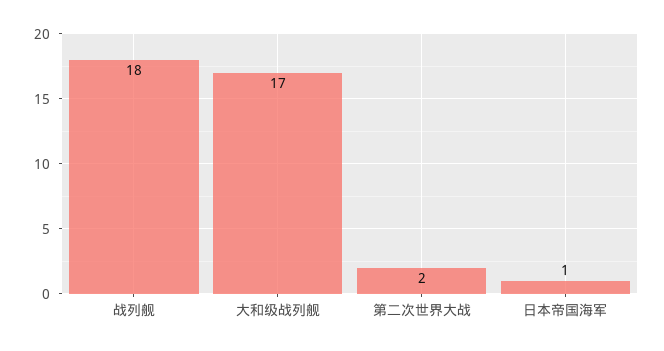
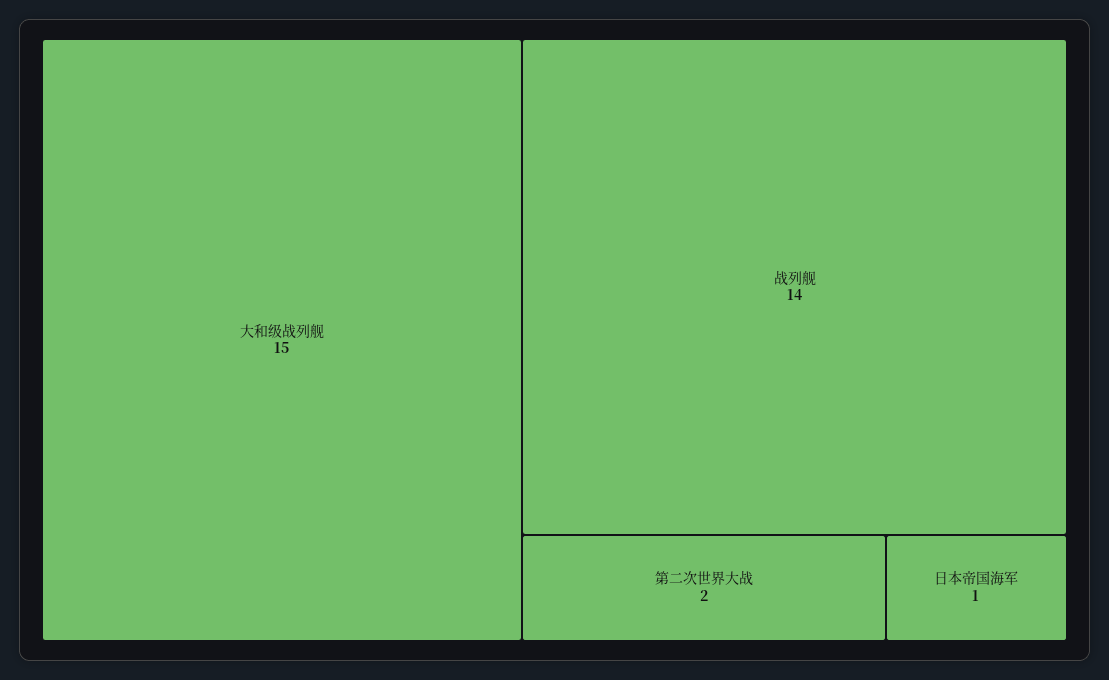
  {
-   "战列舰": 18,
+   "战列舰": 14,
-   "大和级战列舰": 17,
+   "大和级战列舰": 15,
    "第二次世界大战": 2,
    "日本帝国海军": 1
  }

